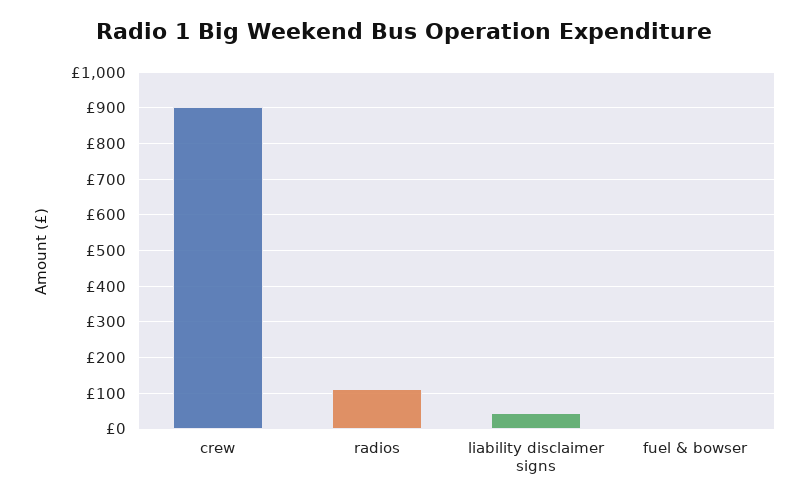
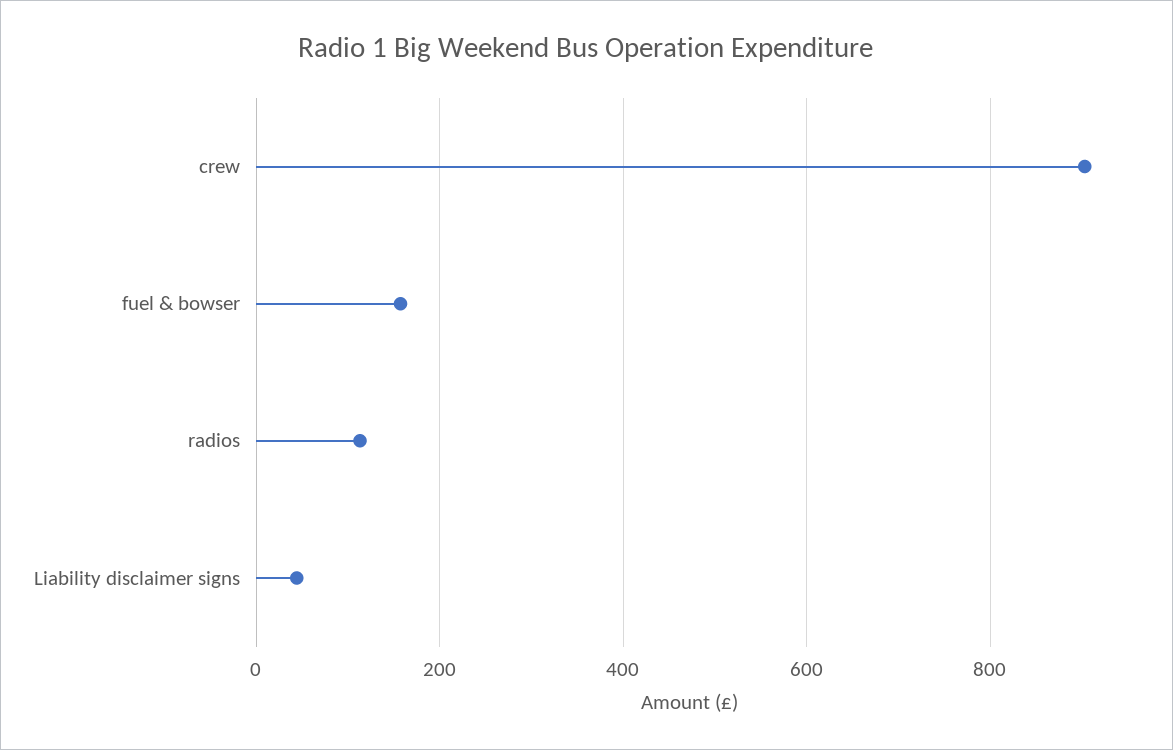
  {
    "crew": 900,
    "radios": 120,
    "liability disclaimer signs": 40,
-   "fuel & bowser": 0
+   "fuel & bowser": 160
  }

